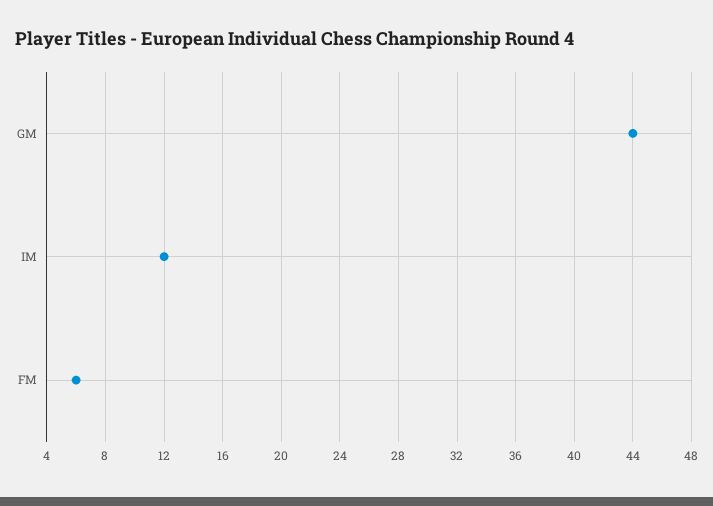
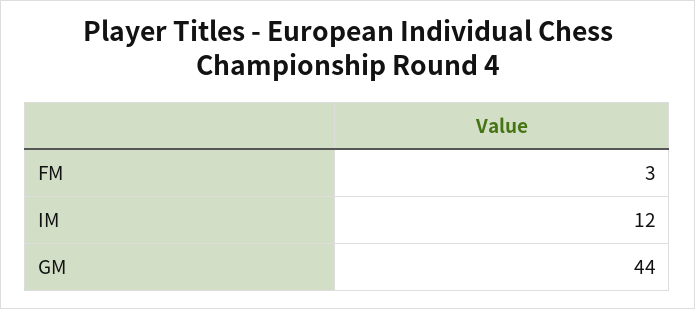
  {
    "GM": 44,
    "IM": 12,
-   "FM": 6
+   "FM": 3
  }

